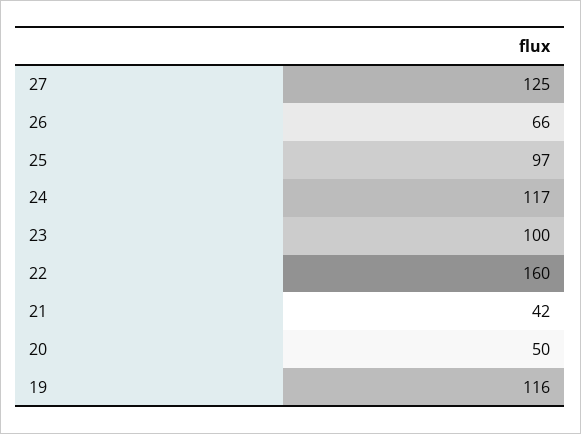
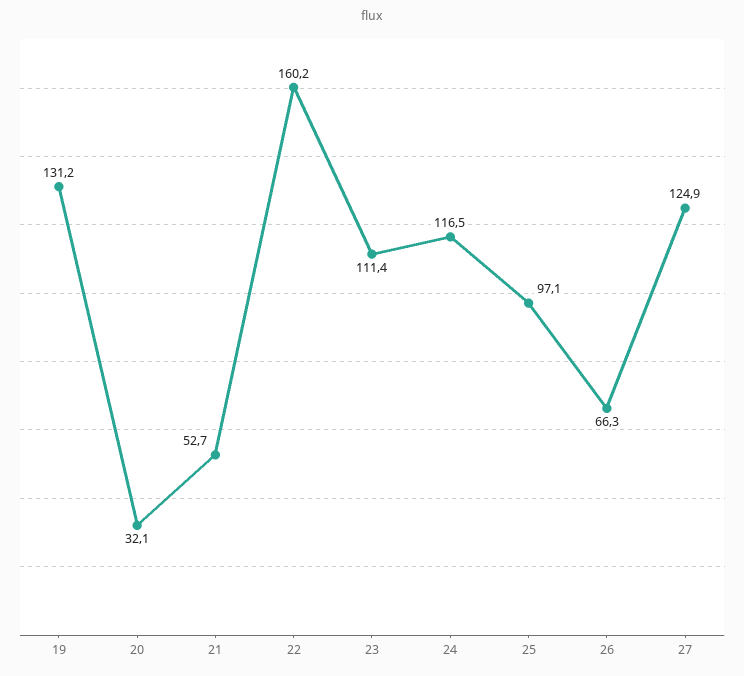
  {
    "27": 124.9,
    "26": 66.3,
    "25": 97.1,
    "24": 116.5,
-   "23": 100,
+   "23": 111.4,
    "22": 160.2,
-   "21": 42,
+   "21": 52.7,
-   "20": 50,
+   "20": 32.1,
-   "19": 116
+   "19": 131.2
  }

